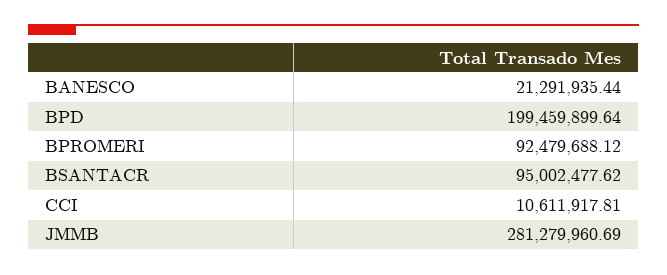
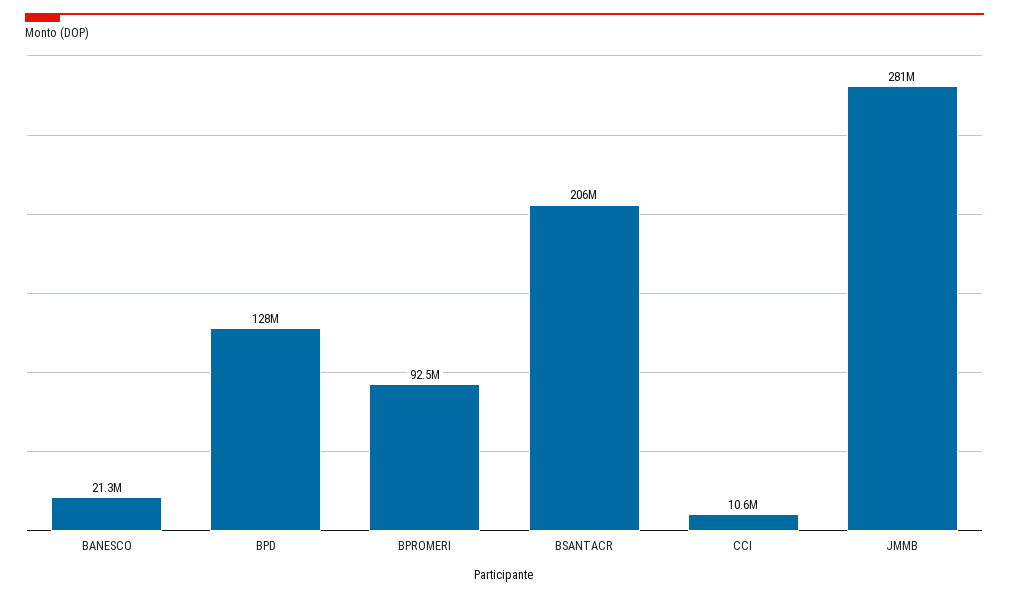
  {
    "BANESCO": 21291935.44,
-   "BPD": 199459899.64,
+   "BPD": 128000000,
    "BPROMERI": 92479688.12,
-   "BSANTACR": 95002477.62,
+   "BSANTACR": 206000000,
    "CCI": 10611917.81,
    "JMMB": 281279960.69
  }

